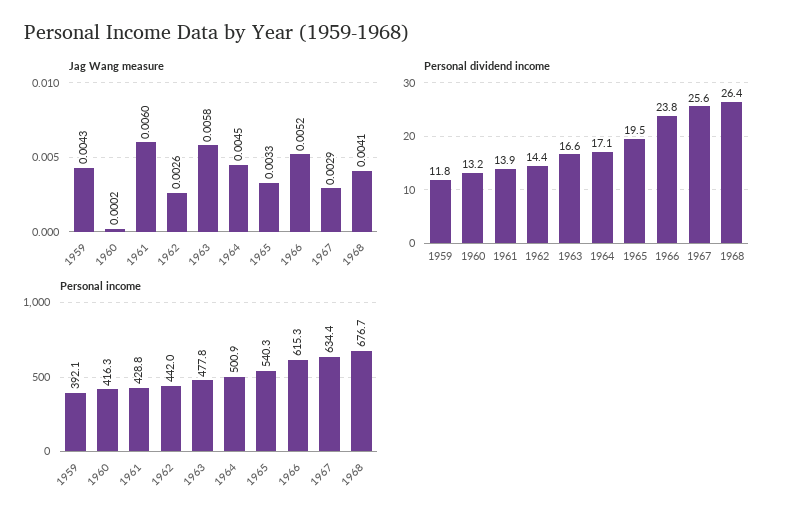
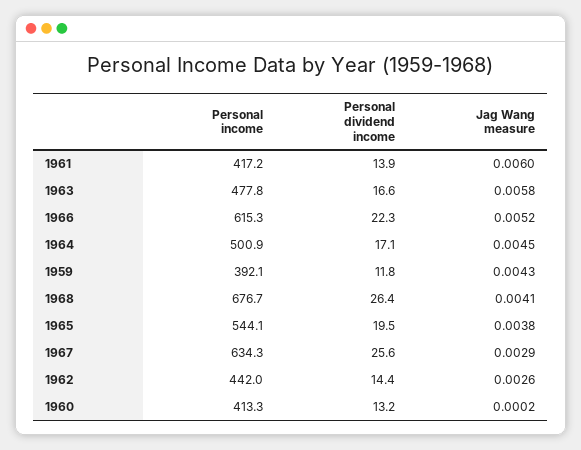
  {
    "Jag Wang measure": {
      "1959": 0.0043,
      "1960": 0.0002,
      "1961": 0.006,
      "1962": 0.0026,
      "1963": 0.0058,
      "1964": 0.0045,
-     "1965": 0.0033,
+     "1965": 0.0038,
      "1966": 0.0052,
      "1967": 0.0029,
      "1968": 0.0041
    },
    "Personal dividend income": {
      "1959": 11.8,
      "1960": 13.2,
      "1961": 13.9,
      "1962": 14.4,
      "1963": 16.6,
      "1964": 17.1,
      "1965": 19.5,
-     "1966": 23.8,
+     "1966": 22.3,
      "1967": 25.6,
      "1968": 26.4
    },
    "Personal income": {
      "1959": 392.1,
-     "1960": 416.3,
+     "1960": 413.3,
-     "1961": 428.8,
+     "1961": 417.2,
      "1962": 442,
      "1963": 477.8,
      "1964": 500.9,
-     "1965": 540.3,
+     "1965": 544.1,
      "1966": 615.3,
-     "1967": 634.4,
+     "1967": 634.3,
      "1968": 676.7
    }
  }

